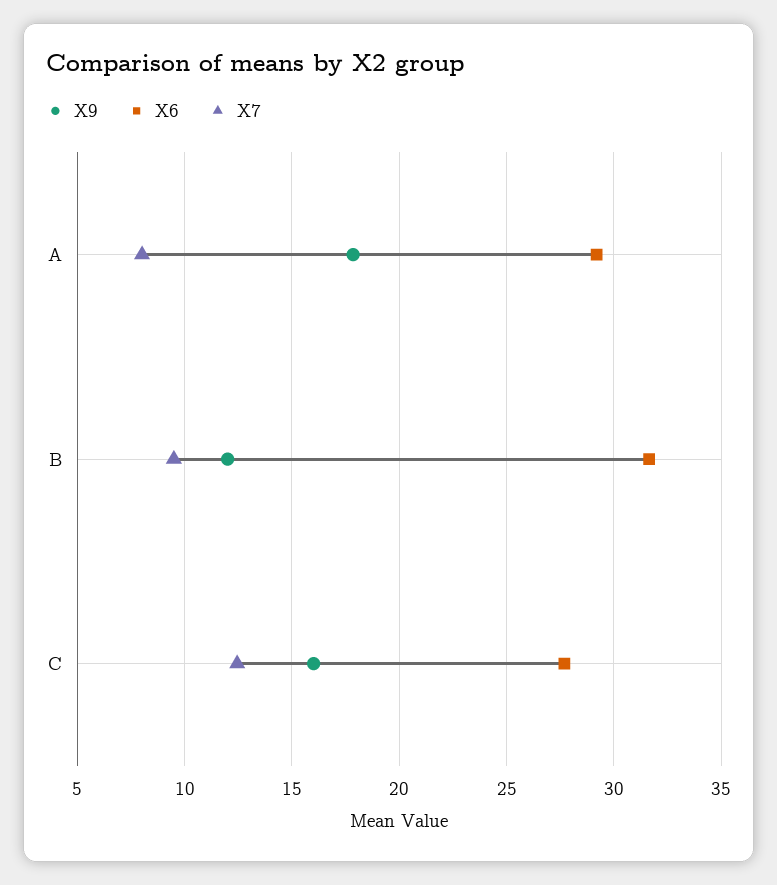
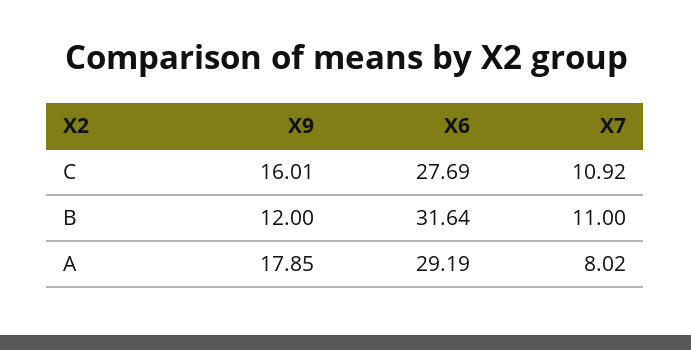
  {
    "X9": {
      "A": 17.85,
      "B": 12,
      "C": 16.01
    },
    "X6": {
      "A": 29.19,
      "B": 31.64,
      "C": 27.69
    },
    "X7": {
      "A": 8.02,
-     "B": 9.5,
+     "B": 11,
-     "C": 12.5
+     "C": 10.92
    }
  }

